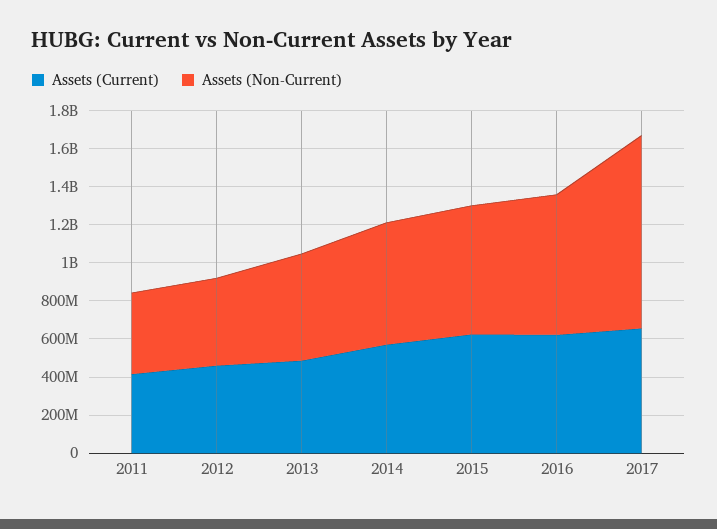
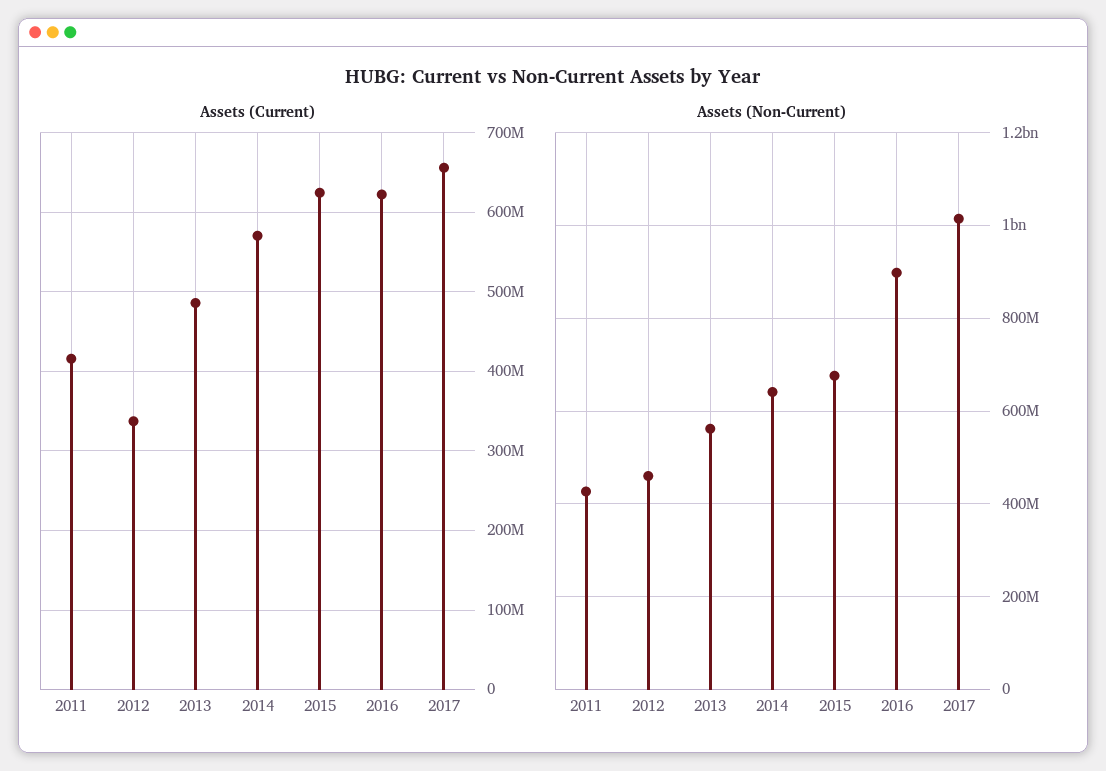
  {
    "Assets (Current)": {
      "2011": 420000000,
-     "2012": 450000000,
+     "2012": 340000000,
      "2013": 490000000,
      "2014": 570000000,
      "2015": 620000000,
      "2016": 620000000,
      "2017": 660000000
    },
    "Assets (Non-Current)": {
      "2011": 420000000,
      "2012": 460000000,
      "2013": 560000000,
      "2014": 640000000,
      "2015": 680000000,
-     "2016": 750000000,
+     "2016": 900000000,
      "2017": 1020000000
    }
  }

